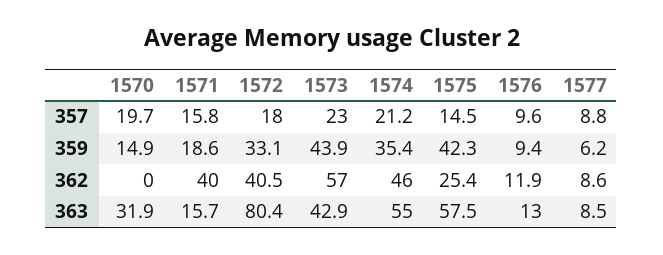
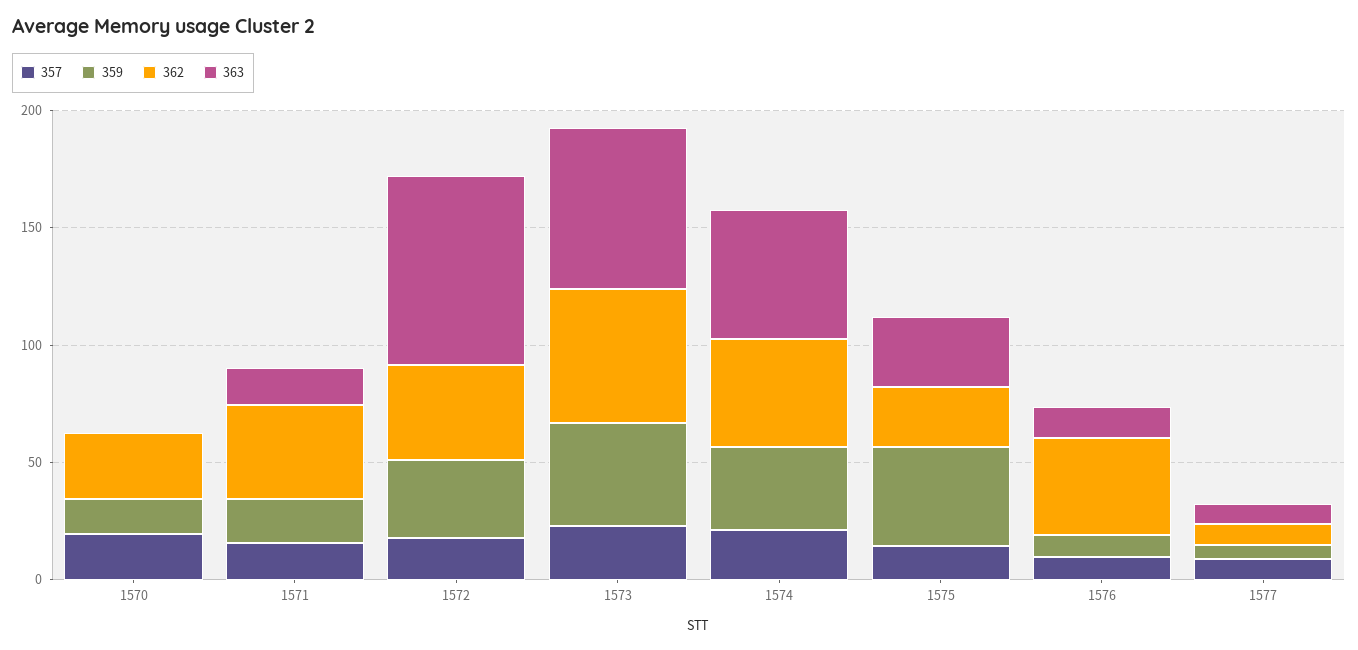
  {
    "357": {
      "1570": 19.7,
      "1571": 15.8,
      "1572": 18,
      "1573": 23,
      "1574": 21.2,
      "1575": 14.5,
      "1576": 9.6,
      "1577": 8.8
    },
    "359": {
      "1570": 14.9,
      "1571": 18.6,
      "1572": 33.1,
      "1573": 43.9,
      "1574": 35.4,
      "1575": 42.3,
      "1576": 9.4,
      "1577": 6.2
    },
    "362": {
-     "1570": 0,
+     "1570": 30,
      "1571": 40,
      "1572": 40.5,
      "1573": 57,
      "1574": 46,
      "1575": 25.4,
-     "1576": 11.9,
+     "1576": 40,
      "1577": 8.6
    },
    "363": {
-     "1570": 31.9,
+     "1570": 0,
      "1571": 15.7,
      "1572": 80.4,
-     "1573": 42.9,
+     "1573": 70,
      "1574": 55,
-     "1575": 57.5,
+     "1575": 30,
      "1576": 13,
      "1577": 8.5
    }
  }

